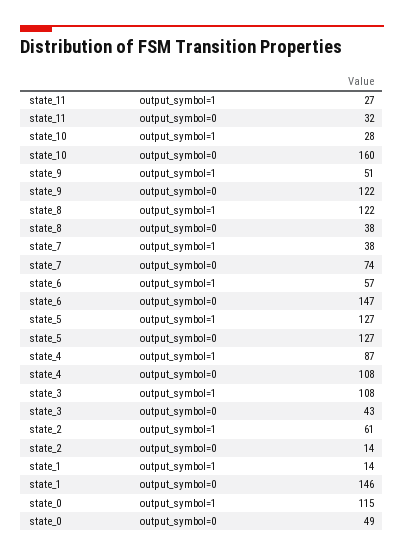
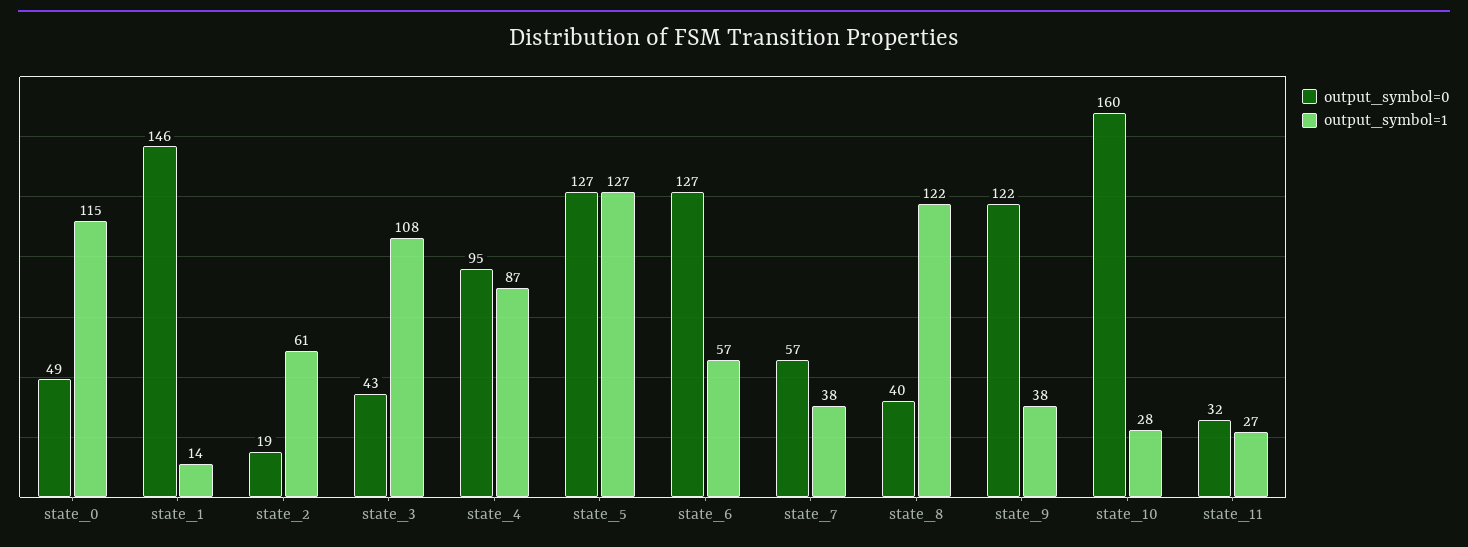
  {
    "output_symbol=1": {
      "state_11": 27,
      "state_10": 28,
-     "state_9": 51,
+     "state_9": 38,
      "state_8": 122,
      "state_7": 38,
      "state_6": 57,
      "state_5": 127,
      "state_4": 87,
      "state_3": 108,
      "state_2": 61,
      "state_1": 14,
      "state_0": 115
    },
    "output_symbol=0": {
      "state_11": 32,
      "state_10": 160,
      "state_9": 122,
-     "state_8": 38,
+     "state_8": 40,
-     "state_7": 74,
+     "state_7": 57,
-     "state_6": 147,
+     "state_6": 127,
      "state_5": 127,
-     "state_4": 108,
+     "state_4": 95,
      "state_3": 43,
-     "state_2": 14,
+     "state_2": 19,
      "state_1": 146,
      "state_0": 49
    }
  }

